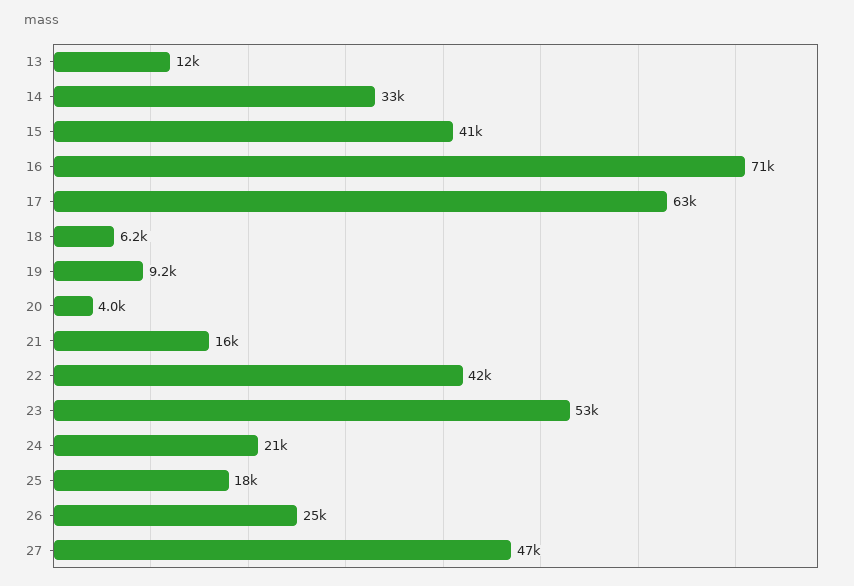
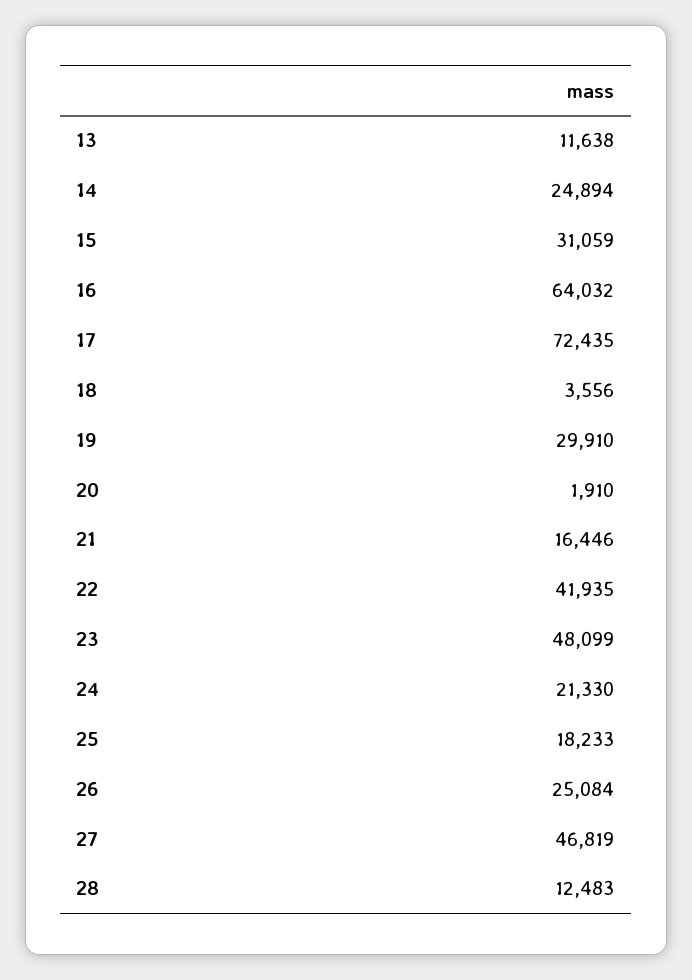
  {
    "13": 11638,
-   "14": 33000,
+   "14": 24894,
-   "15": 41000,
+   "15": 31059,
-   "16": 71000,
+   "16": 64032,
-   "17": 63000,
+   "17": 72435,
-   "18": 6200,
+   "18": 3556,
-   "19": 9200,
+   "19": 29910,
-   "20": 4000,
+   "20": 1910,
    "21": 16446,
    "22": 41935,
-   "23": 53000,
+   "23": 48099,
    "24": 21330,
    "25": 18233,
    "26": 25084,
-   "27": 46819
+   "27": 46819,
+   "28": 12483
  }

